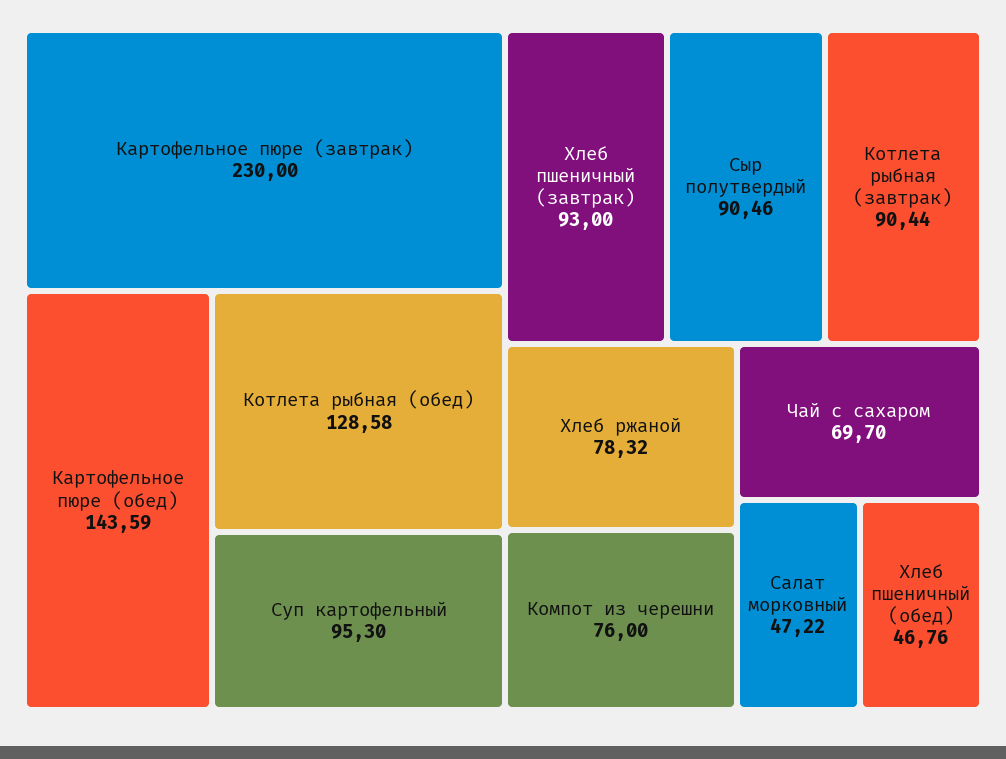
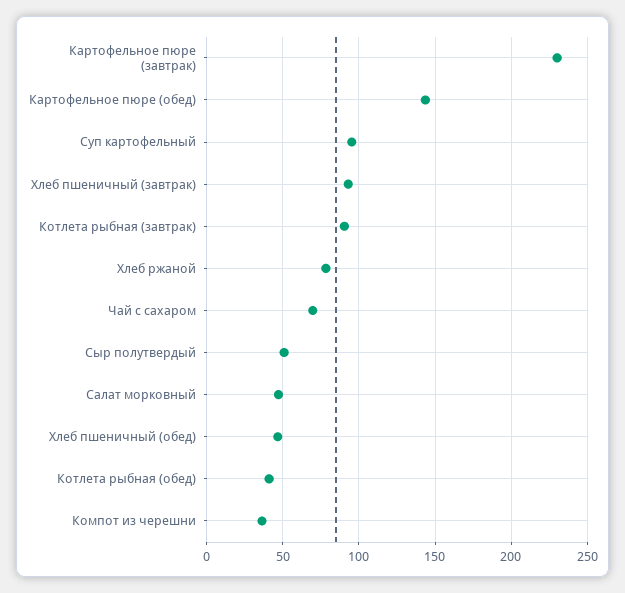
  {
    "Картофельное пюре (завтрак)": 230,
    "Картофельное пюре (обед)": 143.59,
-   "Котлета рыбная (обед)": 128.58,
+   "Котлета рыбная (обед)": 40,
    "Суп картофельный": 95.3,
    "Хлеб пшеничный (завтрак)": 93,
-   "Сыр полутвердый": 90.46,
+   "Сыр полутвердый": 50,
    "Котлета рыбная (завтрак)": 90.44,
    "Хлеб ржаной": 78.32,
-   "Компот из черешни": 76,
+   "Компот из черешни": 35,
    "Чай с сахаром": 69.7,
    "Салат морковный": 47.22,
    "Хлеб пшеничный (обед)": 46.76
  }

